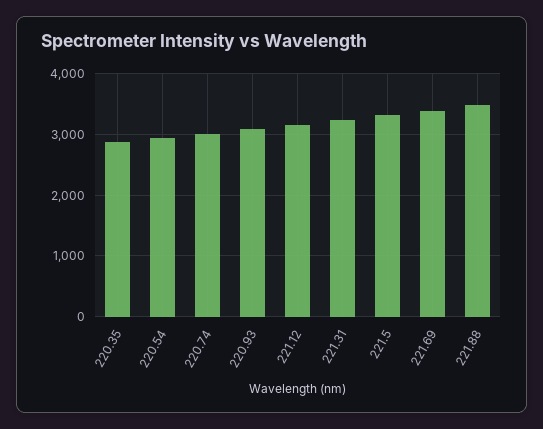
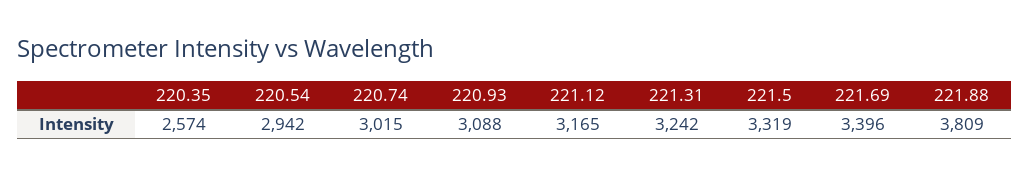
  {
-   "220.35": 2900,
+   "220.35": 2574,
    "220.54": 2942,
    "220.74": 3015,
    "220.93": 3088,
    "221.12": 3165,
    "221.31": 3242,
    "221.5": 3319,
    "221.69": 3396,
-   "221.88": 3500
+   "221.88": 3809
  }

